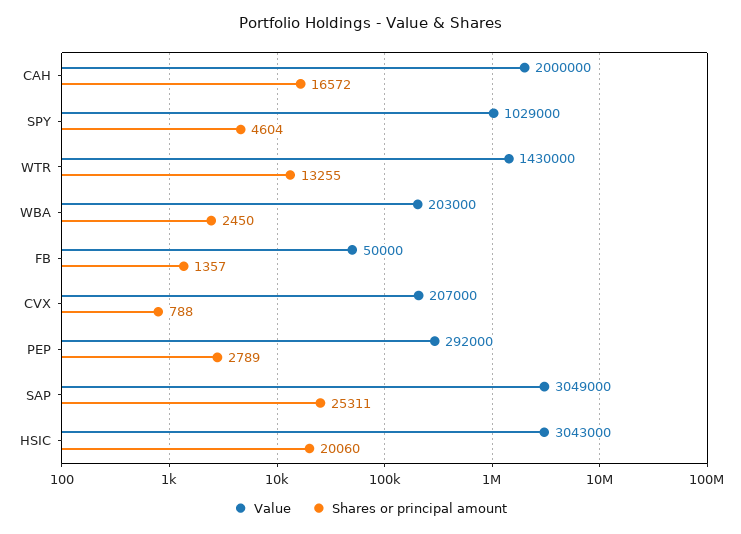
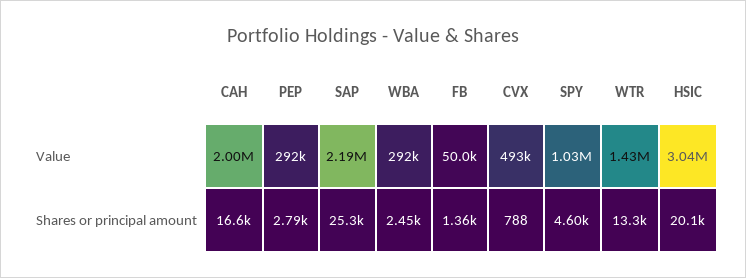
  {
    "Value": {
      "CAH": 2000000,
      "SPY": 1029000,
      "WTR": 1430000,
-     "WBA": 203000,
+     "WBA": 292000,
      "FB": 50000,
-     "CVX": 207000,
+     "CVX": 493000,
      "PEP": 292000,
-     "SAP": 3049000,
+     "SAP": 2190000,
      "HSIC": 3043000
    },
    "Shares or principal amount": {
      "CAH": 16572,
      "SPY": 4604,
      "WTR": 13255,
      "WBA": 2450,
      "FB": 1357,
      "CVX": 788,
      "PEP": 2789,
      "SAP": 25311,
      "HSIC": 20060
    }
  }

